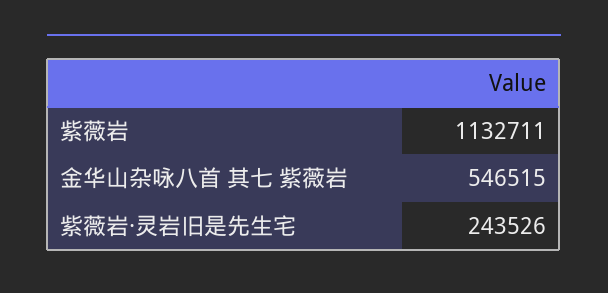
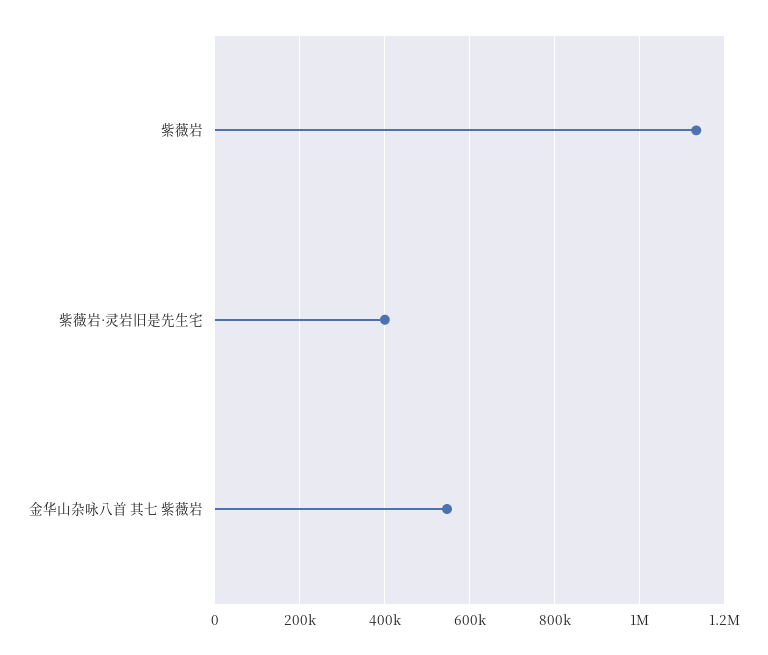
  {
    "紫薇岩": 1132711,
    "金华山杂咏八首 其七 紫薇岩": 546515,
-   "紫薇岩·灵岩旧是先生宅": 243526
+   "紫薇岩·灵岩旧是先生宅": 400000
  }

